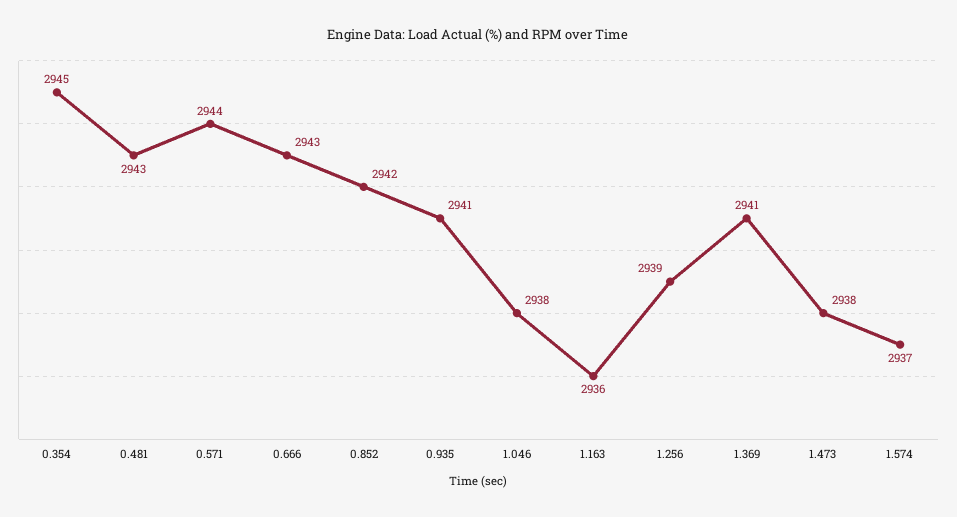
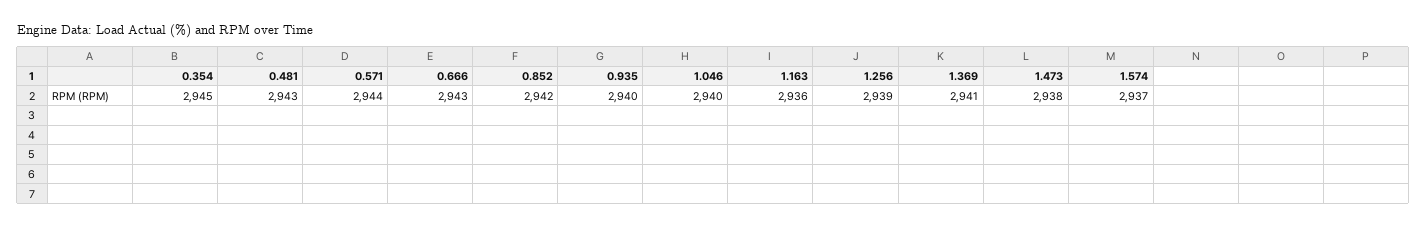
  {
    "0.354": 2945,
    "0.481": 2943,
    "0.571": 2944,
    "0.666": 2943,
    "0.852": 2942,
-   "0.935": 2941,
+   "0.935": 2940,
-   "1.046": 2938,
+   "1.046": 2940,
    "1.163": 2936,
    "1.256": 2939,
    "1.369": 2941,
    "1.473": 2938,
    "1.574": 2937
  }

